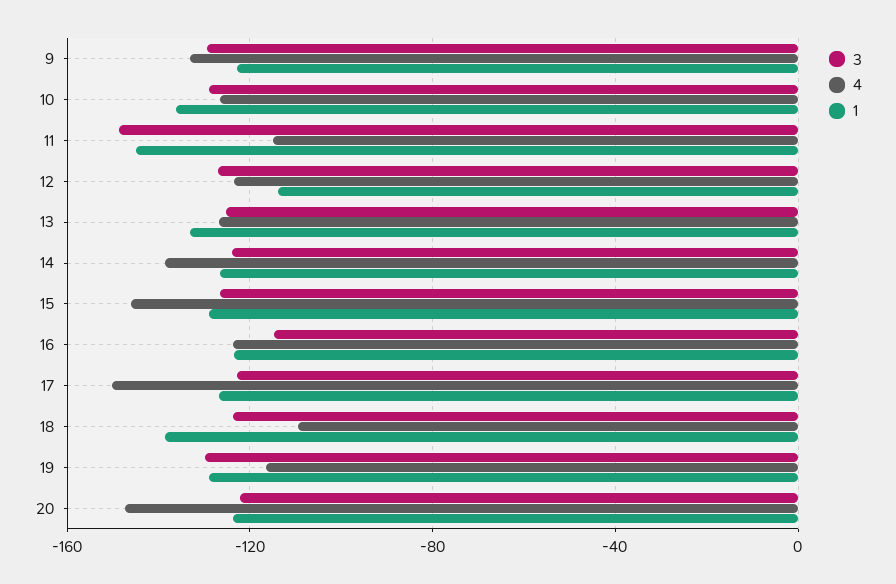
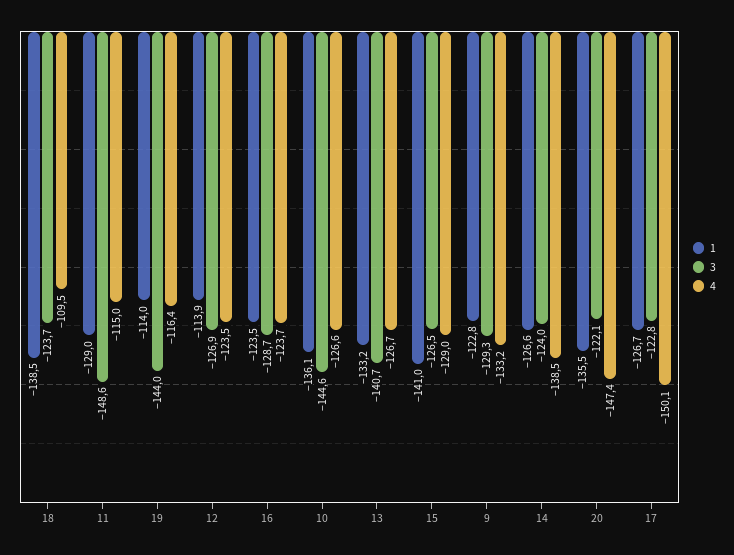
  {
    "3": {
      "9": -129.3,
-     "10": -130,
+     "10": -144.6,
      "11": -148.6,
      "12": -126.9,
-     "13": -125,
+     "13": -140.7,
      "14": -124,
      "15": -126.5,
-     "16": -115,
+     "16": -128.7,
      "17": -122.8,
      "18": -123.7,
-     "19": -130,
+     "19": -144,
      "20": -122.1
    },
    "4": {
      "9": -133.2,
      "10": -126.6,
      "11": -115,
      "12": -123.5,
      "13": -126.7,
      "14": -138.5,
-     "15": -145,
+     "15": -129,
      "16": -123.7,
      "17": -150.1,
      "18": -109.5,
      "19": -116.4,
      "20": -147.4
    },
    "1": {
      "9": -122.8,
      "10": -136.1,
-     "11": -145,
+     "11": -129,
      "12": -113.9,
      "13": -133.2,
      "14": -126.6,
-     "15": -130,
+     "15": -141,
      "16": -123.5,
      "17": -126.7,
      "18": -138.5,
-     "19": -130,
+     "19": -114,
-     "20": -125
+     "20": -135.5
    }
  }

